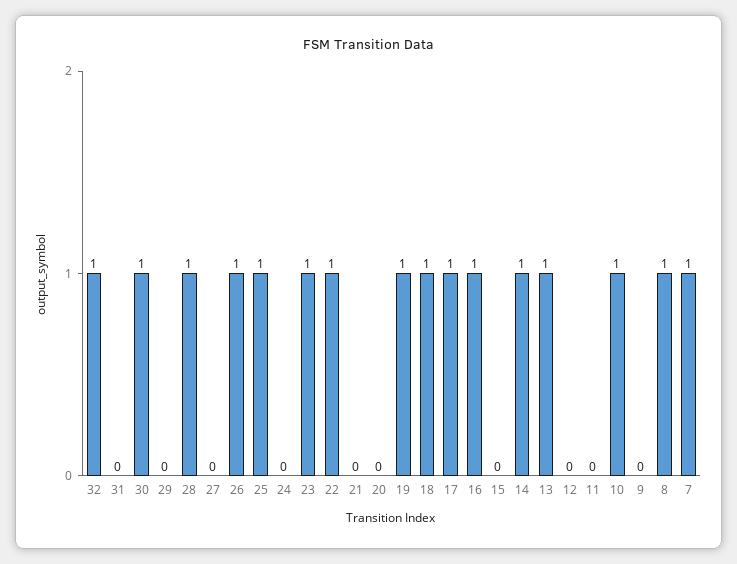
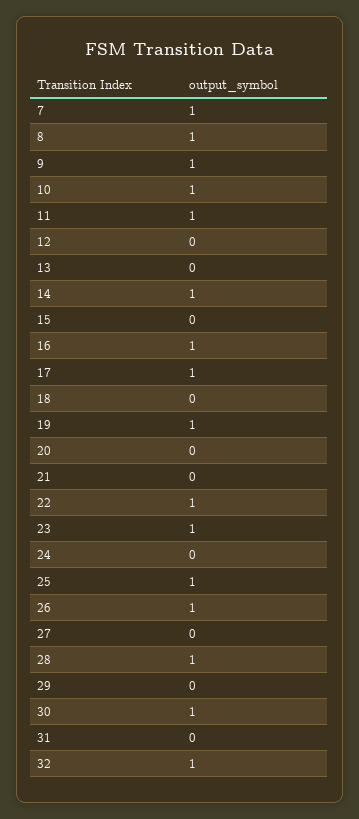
  {
    "32": 1,
    "31": 0,
    "30": 1,
    "29": 0,
    "28": 1,
    "27": 0,
    "26": 1,
    "25": 1,
    "24": 0,
    "23": 1,
    "22": 1,
    "21": 0,
    "20": 0,
    "19": 1,
-   "18": 1,
+   "18": 0,
    "17": 1,
    "16": 1,
    "15": 0,
    "14": 1,
-   "13": 1,
+   "13": 0,
    "12": 0,
-   "11": 0,
+   "11": 1,
    "10": 1,
-   "9": 0,
+   "9": 1,
    "8": 1,
    "7": 1
  }

